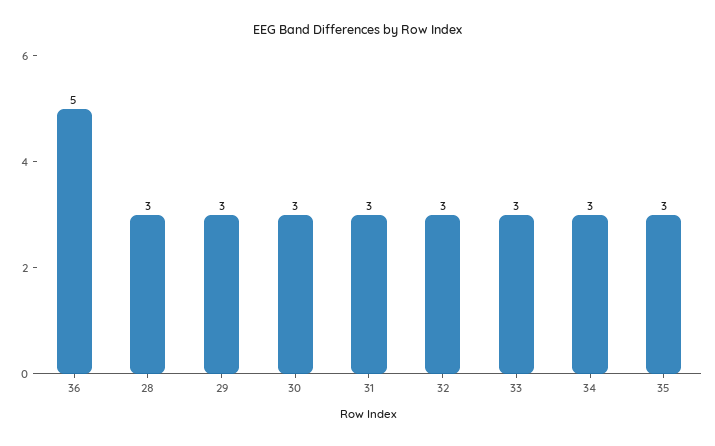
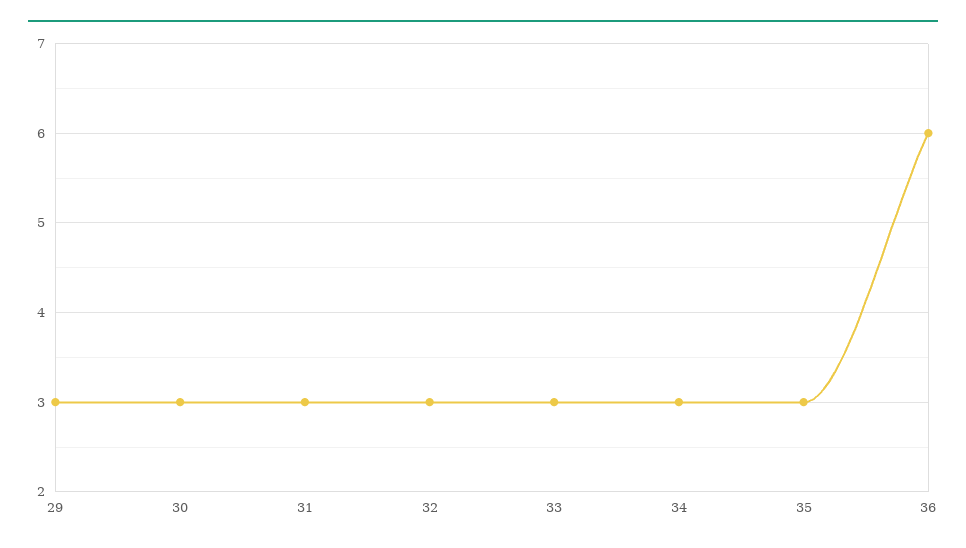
  {
-   "36": 5,
+   "36": 6,
-   "28": 3,
    "29": 3,
    "30": 3,
    "31": 3,
    "32": 3,
    "33": 3,
    "34": 3,
    "35": 3
  }

